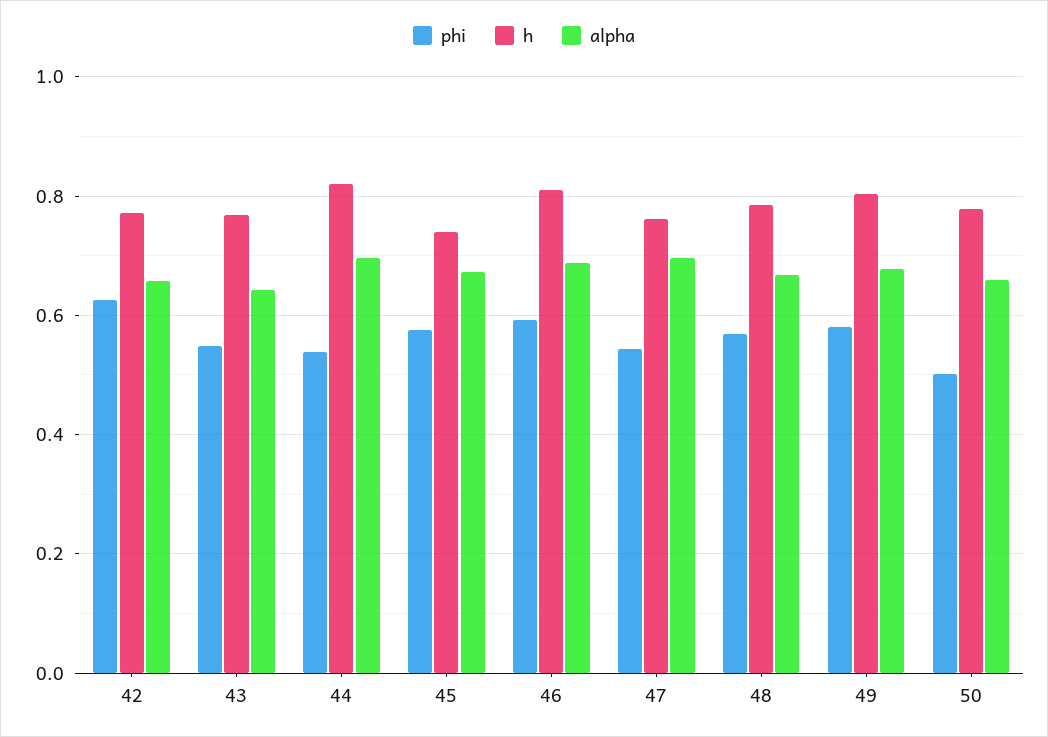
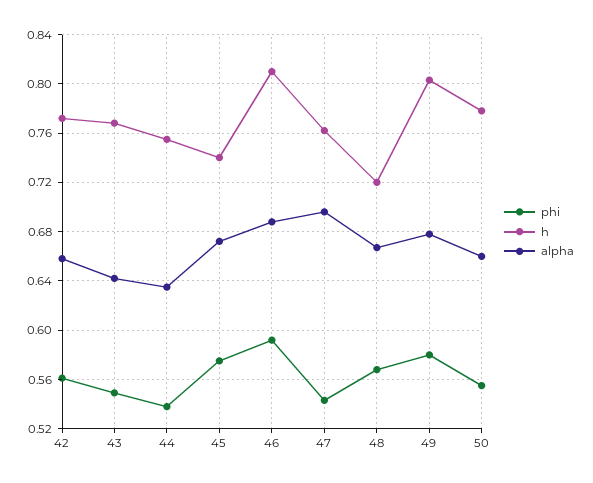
  {
    "phi": {
-     "42": 0.62,
+     "42": 0.56,
      "43": 0.55,
      "44": 0.54,
      "45": 0.575,
      "46": 0.59,
      "47": 0.545,
      "48": 0.57,
      "49": 0.58,
-     "50": 0.5
+     "50": 0.555
    },
    "h": {
      "42": 0.77,
      "43": 0.77,
-     "44": 0.82,
+     "44": 0.755,
      "45": 0.74,
      "46": 0.81,
      "47": 0.76,
-     "48": 0.78,
+     "48": 0.72,
      "49": 0.805,
      "50": 0.78
    },
    "alpha": {
      "42": 0.66,
      "43": 0.64,
-     "44": 0.7,
+     "44": 0.635,
      "45": 0.67,
      "46": 0.69,
      "47": 0.695,
      "48": 0.665,
      "49": 0.68,
      "50": 0.66
    }
  }

